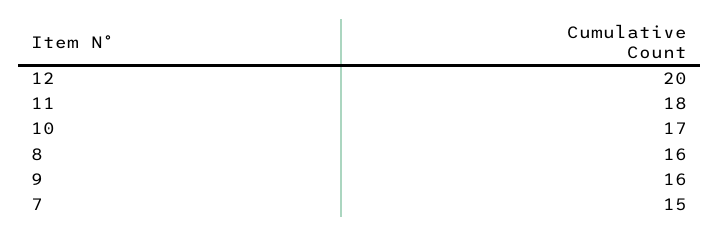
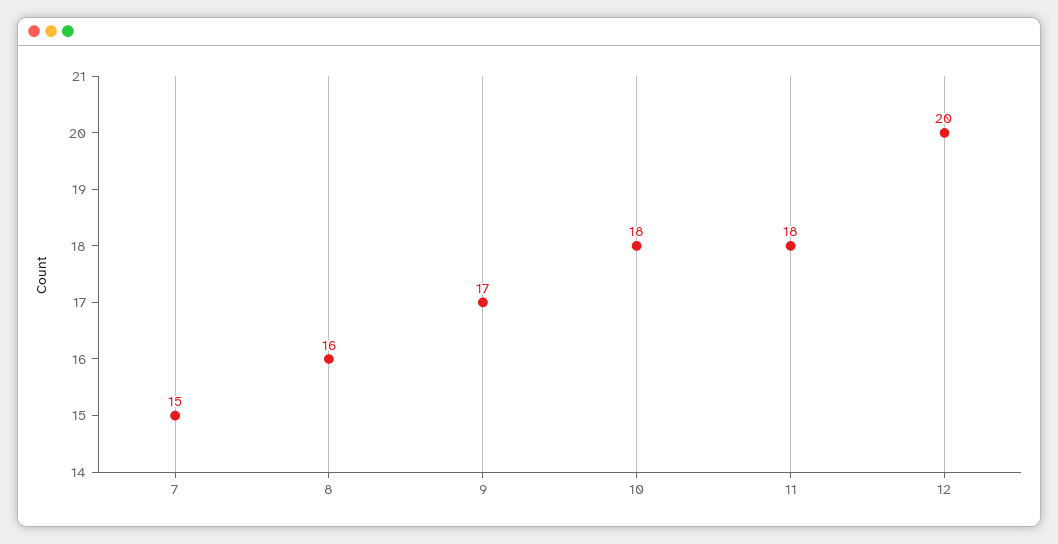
  {
    "12": 20,
    "11": 18,
-   "10": 17,
+   "10": 18,
    "8": 16,
-   "9": 16,
+   "9": 17,
    "7": 15
  }

